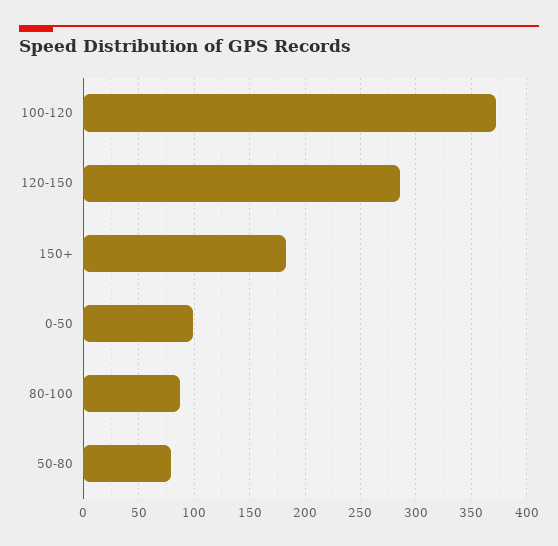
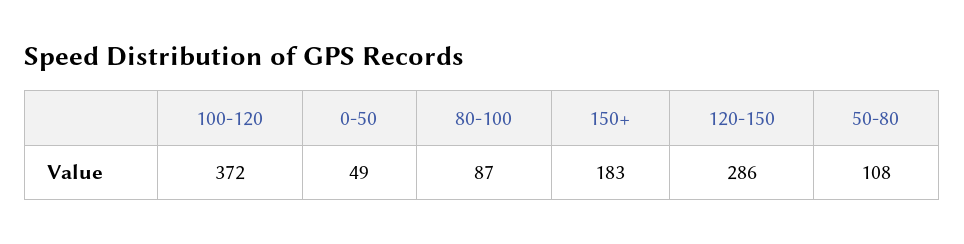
  {
    "100-120": 372,
    "120-150": 286,
    "150+": 183,
-   "0-50": 100,
+   "0-50": 49,
    "80-100": 87,
-   "50-80": 80
+   "50-80": 108
  }

